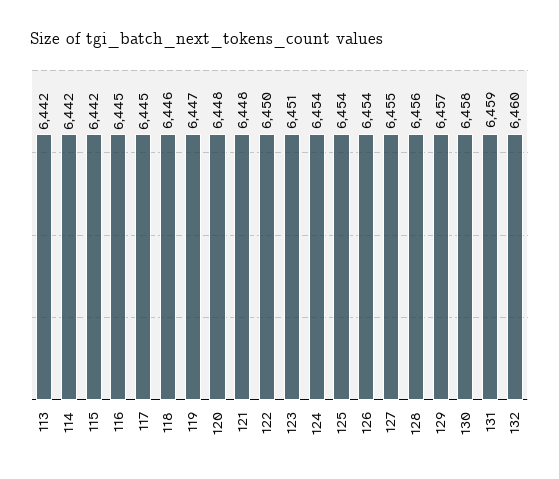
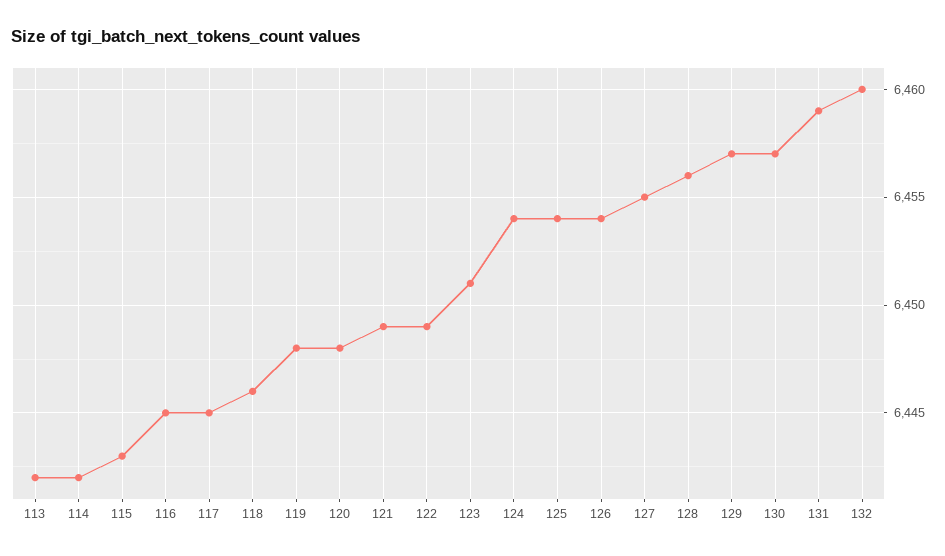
  {
    "113": 6442,
    "114": 6442,
-   "115": 6442,
+   "115": 6443,
    "116": 6445,
    "117": 6445,
    "118": 6446,
-   "119": 6447,
+   "119": 6448,
    "120": 6448,
-   "121": 6448,
+   "121": 6449,
-   "122": 6450,
+   "122": 6449,
    "123": 6451,
    "124": 6454,
    "125": 6454,
    "126": 6454,
    "127": 6455,
    "128": 6456,
    "129": 6457,
-   "130": 6458,
+   "130": 6457,
    "131": 6459,
    "132": 6460
  }

